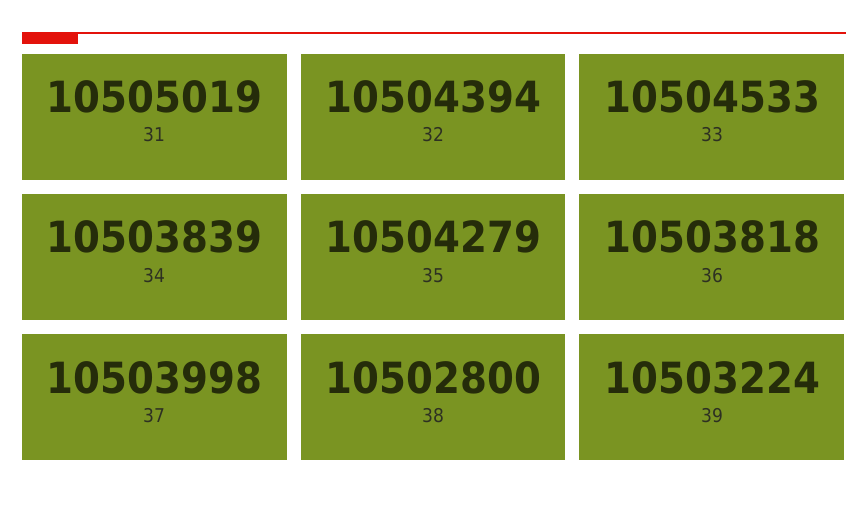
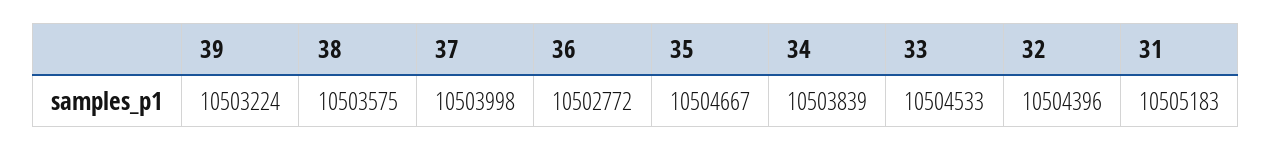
  {
-   "31": 10505019,
+   "31": 10505183,
-   "32": 10504394,
+   "32": 10504396,
    "33": 10504533,
    "34": 10503839,
-   "35": 10504279,
+   "35": 10504667,
-   "36": 10503818,
+   "36": 10502772,
    "37": 10503998,
-   "38": 10502800,
+   "38": 10503575,
    "39": 10503224
  }

